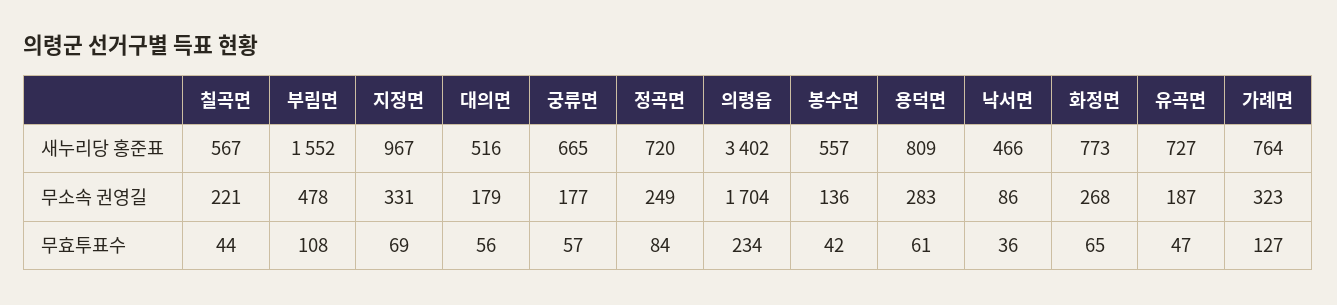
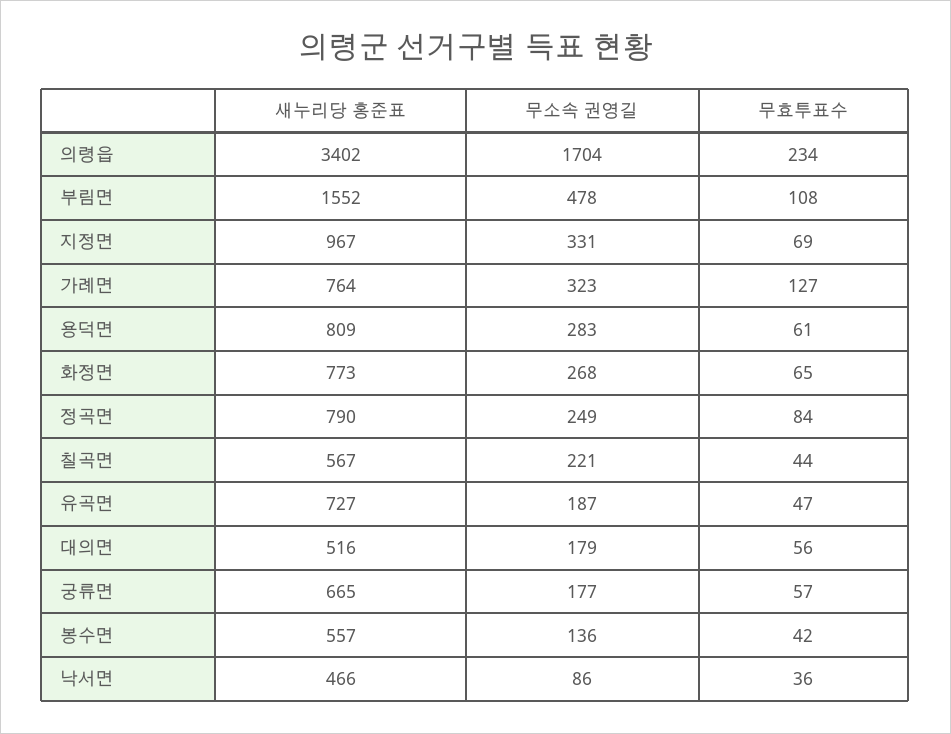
  {
    "칠곡면": {
      "새누리당 홍준표": 567,
      "무소속 권영길": 221,
      "무효투표수": 44
    },
    "부림면": {
      "새누리당 홍준표": 1552,
      "무소속 권영길": 478,
      "무효투표수": 108
    },
    "지정면": {
      "새누리당 홍준표": 967,
      "무소속 권영길": 331,
      "무효투표수": 69
    },
    "대의면": {
      "새누리당 홍준표": 516,
      "무소속 권영길": 179,
      "무효투표수": 56
    },
    "궁류면": {
      "새누리당 홍준표": 665,
      "무소속 권영길": 177,
      "무효투표수": 57
    },
    "정곡면": {
-     "새누리당 홍준표": 720,
+     "새누리당 홍준표": 790,
      "무소속 권영길": 249,
      "무효투표수": 84
    },
    "의령읍": {
      "새누리당 홍준표": 3402,
      "무소속 권영길": 1704,
      "무효투표수": 234
    },
    "봉수면": {
      "새누리당 홍준표": 557,
      "무소속 권영길": 136,
      "무효투표수": 42
    },
    "용덕면": {
      "새누리당 홍준표": 809,
      "무소속 권영길": 283,
      "무효투표수": 61
    },
    "낙서면": {
      "새누리당 홍준표": 466,
      "무소속 권영길": 86,
      "무효투표수": 36
    },
    "화정면": {
      "새누리당 홍준표": 773,
      "무소속 권영길": 268,
      "무효투표수": 65
    },
    "유곡면": {
      "새누리당 홍준표": 727,
      "무소속 권영길": 187,
      "무효투표수": 47
    },
    "가례면": {
      "새누리당 홍준표": 764,
      "무소속 권영길": 323,
      "무효투표수": 127
    }
  }

